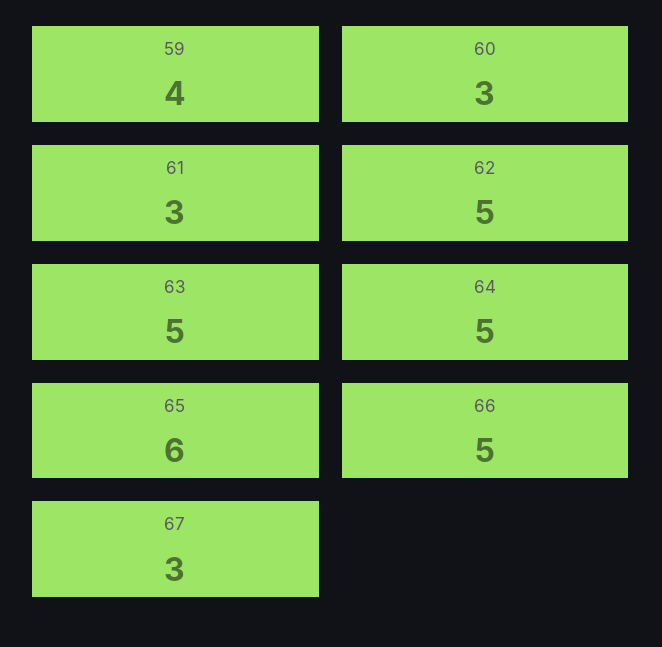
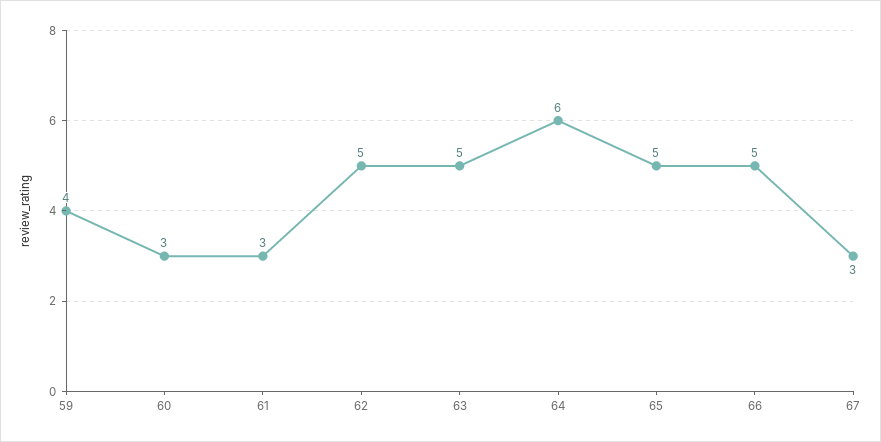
  {
    "59": 4,
    "60": 3,
    "61": 3,
    "62": 5,
    "63": 5,
-   "64": 5,
+   "64": 6,
-   "65": 6,
+   "65": 5,
    "66": 5,
    "67": 3
  }

